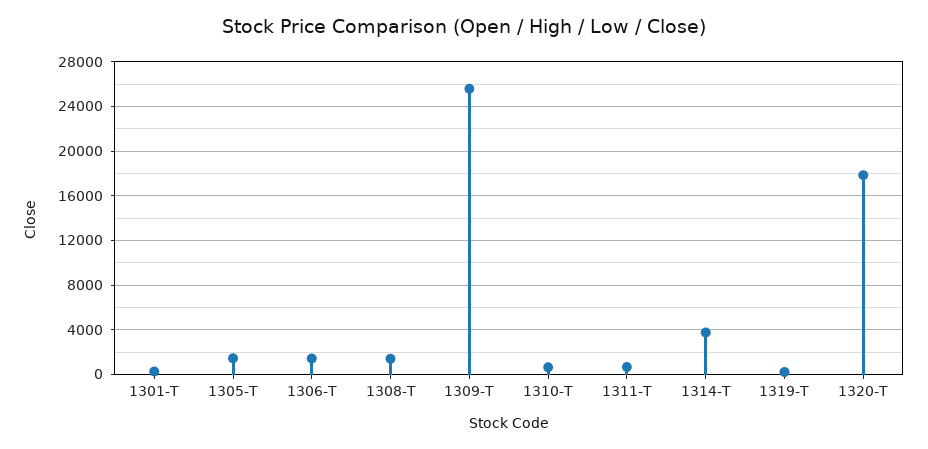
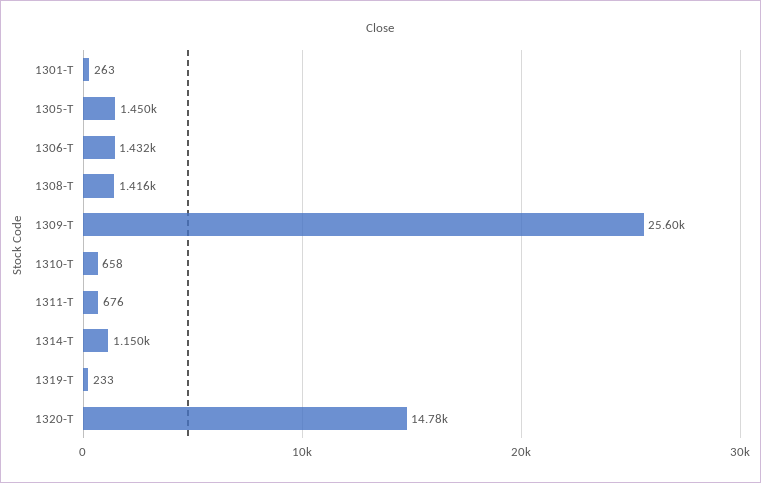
  {
    "1301-T": 263,
    "1305-T": 1450,
    "1306-T": 1432,
    "1308-T": 1416,
    "1309-T": 25600,
    "1310-T": 658,
    "1311-T": 676,
-   "1314-T": 4000,
+   "1314-T": 1150,
    "1319-T": 233,
-   "1320-T": 18000
+   "1320-T": 14780
  }

